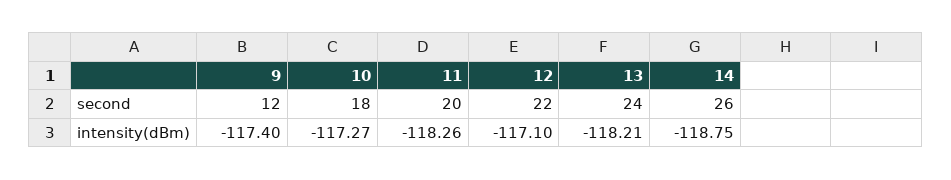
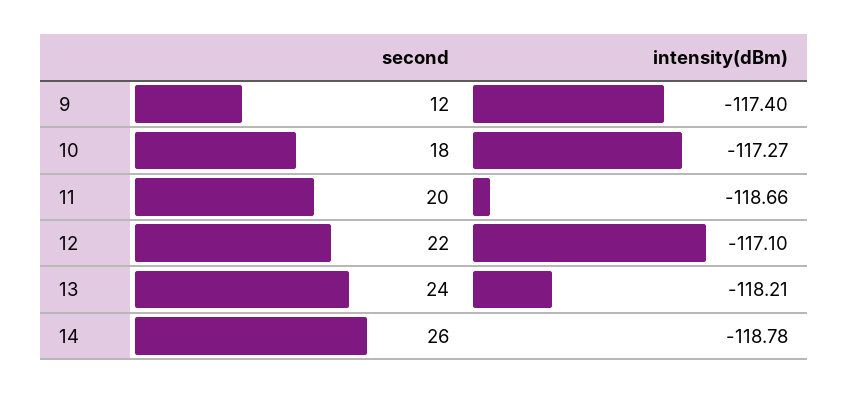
  {
    "9": {
      "second": 12,
      "intensity(dBm)": -117.4
    },
    "10": {
      "second": 18,
      "intensity(dBm)": -117.27
    },
    "11": {
      "second": 20,
-     "intensity(dBm)": -118.26
+     "intensity(dBm)": -118.66
    },
    "12": {
      "second": 22,
      "intensity(dBm)": -117.1
    },
    "13": {
      "second": 24,
      "intensity(dBm)": -118.21
    },
    "14": {
      "second": 26,
-     "intensity(dBm)": -118.75
+     "intensity(dBm)": -118.78
    }
  }

